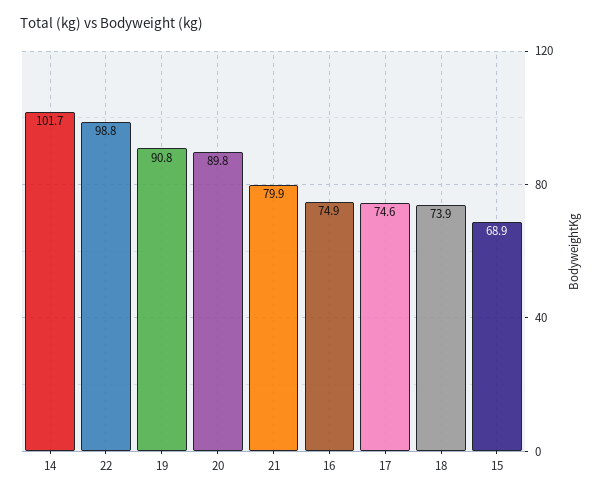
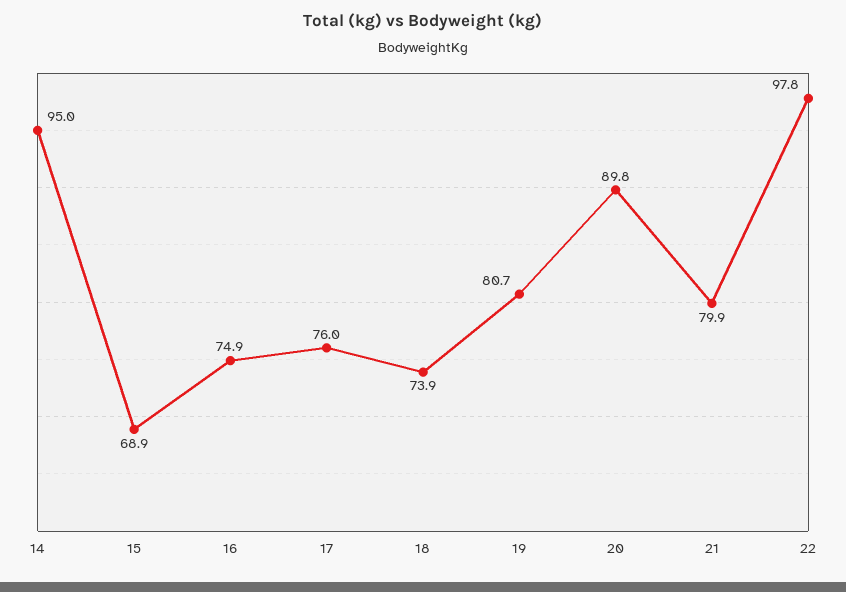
  {
-   "14": 101.7,
+   "14": 95,
-   "22": 98.8,
+   "22": 97.8,
-   "19": 90.8,
+   "19": 80.7,
    "20": 89.8,
    "21": 79.9,
    "16": 74.9,
-   "17": 74.6,
+   "17": 76,
    "18": 73.9,
    "15": 68.9
  }

